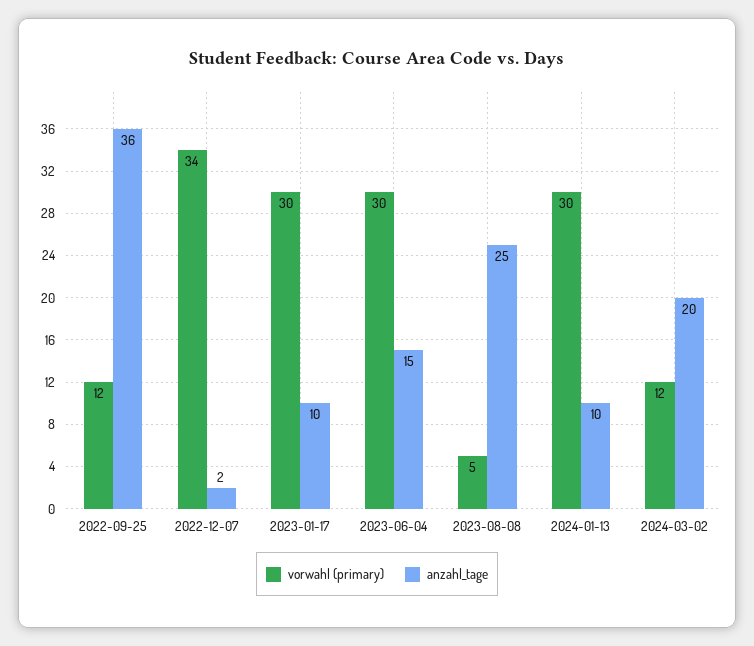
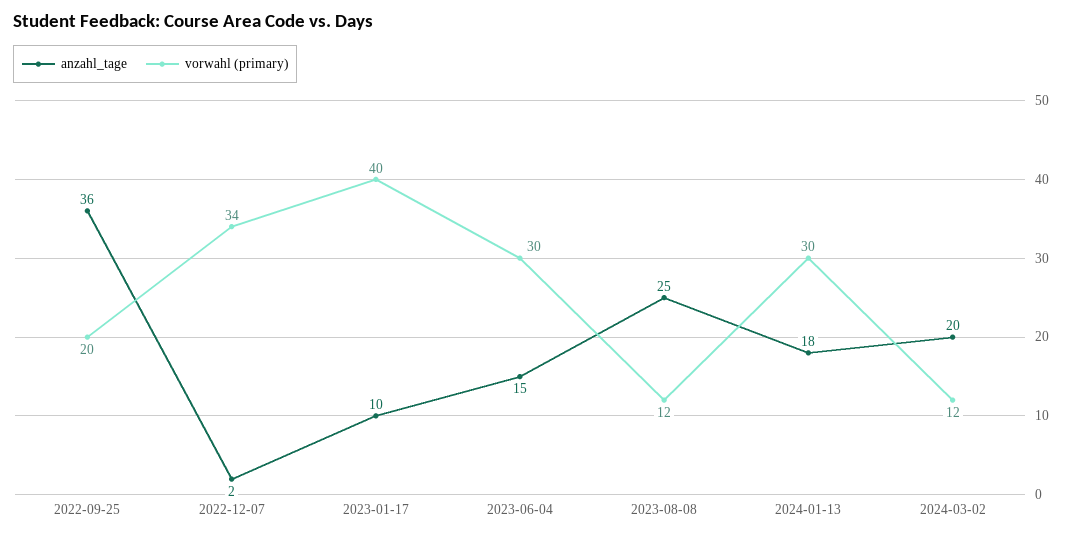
  {
    "vorwahl (primary)": {
-     "2022-09-25": 12,
+     "2022-09-25": 20,
      "2022-12-07": 34,
-     "2023-01-17": 30,
+     "2023-01-17": 40,
      "2023-06-04": 30,
-     "2023-08-08": 5,
+     "2023-08-08": 12,
      "2024-01-13": 30,
      "2024-03-02": 12
    },
    "anzahl_tage": {
      "2022-09-25": 36,
      "2022-12-07": 2,
      "2023-01-17": 10,
      "2023-06-04": 15,
      "2023-08-08": 25,
-     "2024-01-13": 10,
+     "2024-01-13": 18,
      "2024-03-02": 20
    }
  }

